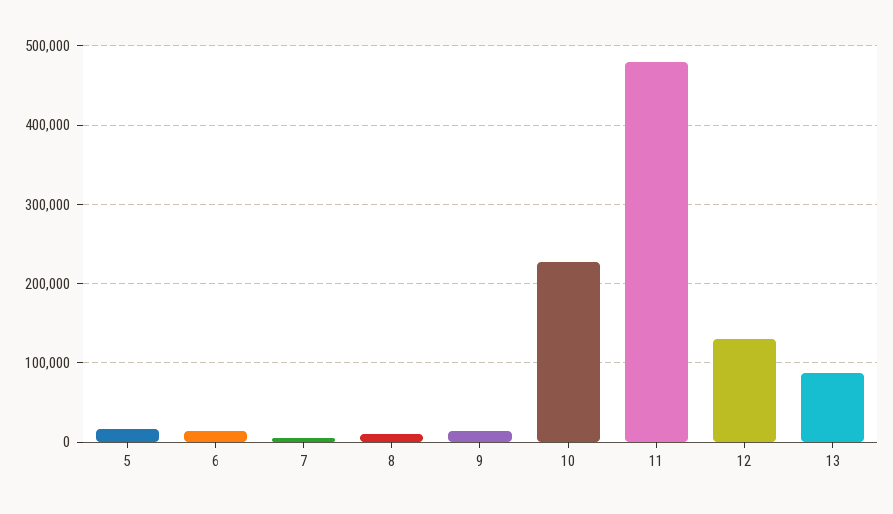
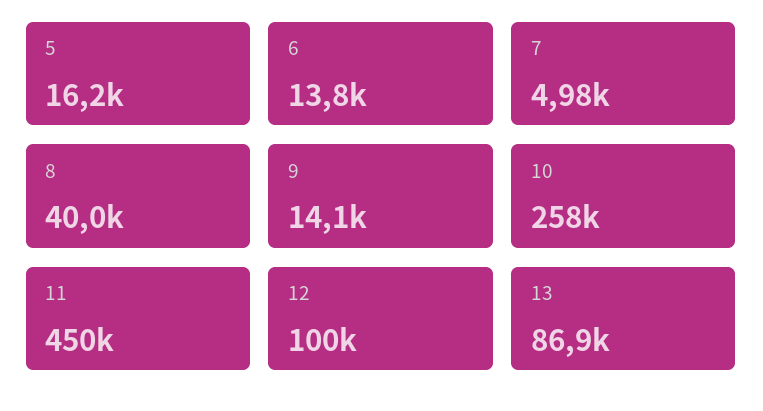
  {
    "5": 16200,
    "6": 13800,
    "7": 4980,
-   "8": 10000,
+   "8": 40000,
    "9": 14100,
-   "10": 230000,
+   "10": 258000,
-   "11": 480000,
+   "11": 450000,
-   "12": 130000,
+   "12": 100000,
    "13": 86900
  }

